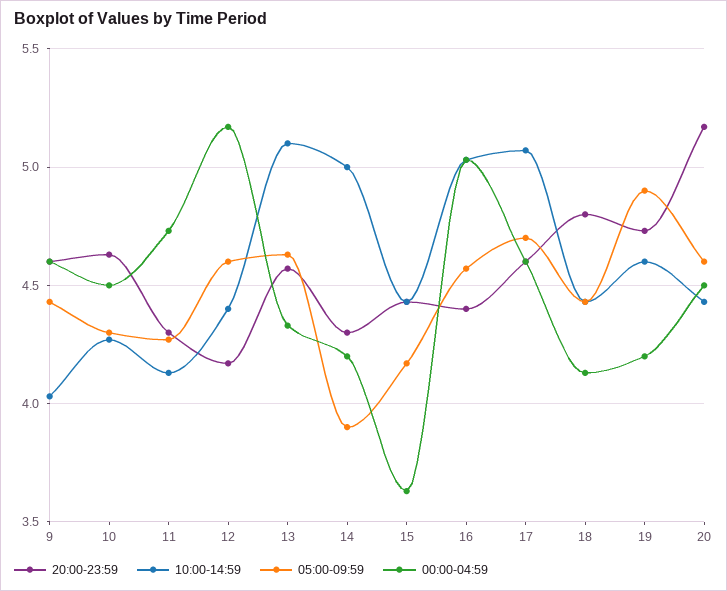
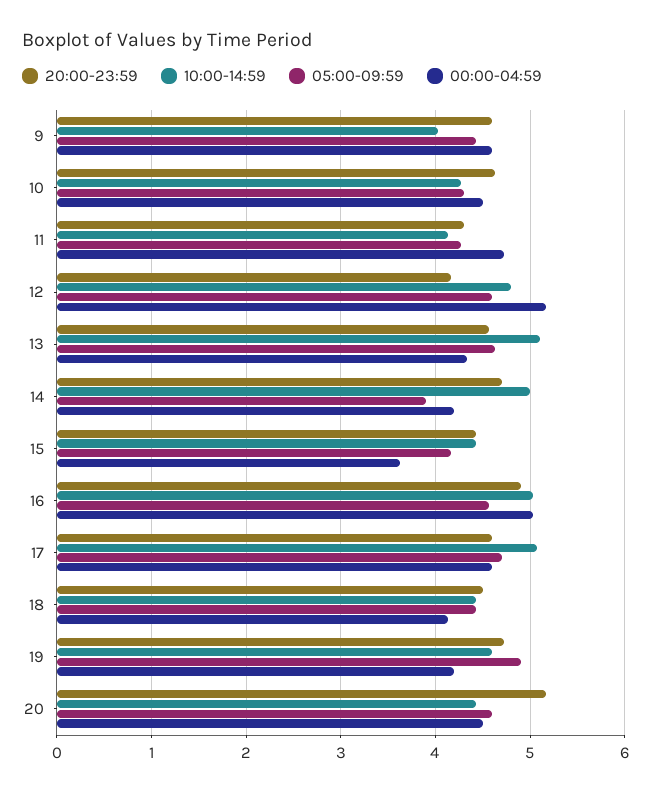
  {
    "20:00-23:59": {
      "9": 4.6,
      "10": 4.65,
      "11": 4.3,
      "12": 4.15,
      "13": 4.55,
-     "14": 4.3,
+     "14": 4.7,
      "15": 4.45,
-     "16": 4.4,
+     "16": 4.9,
      "17": 4.6,
-     "18": 4.8,
+     "18": 4.5,
      "19": 4.75,
      "20": 5.15
    },
    "10:00-14:59": {
      "9": 4.05,
      "10": 4.25,
      "11": 4.15,
-     "12": 4.4,
+     "12": 4.8,
      "13": 5.1,
      "14": 5,
      "15": 4.45,
      "16": 5.05,
      "17": 5.05,
      "18": 4.45,
      "19": 4.6,
      "20": 4.45
    },
    "05:00-09:59": {
      "9": 4.45,
      "10": 4.3,
      "11": 4.25,
      "12": 4.6,
      "13": 4.65,
      "14": 3.9,
      "15": 4.15,
      "16": 4.55,
      "17": 4.7,
      "18": 4.45,
      "19": 4.9,
      "20": 4.6
    },
    "00:00-04:59": {
      "9": 4.6,
      "10": 4.5,
      "11": 4.75,
      "12": 5.15,
      "13": 4.35,
      "14": 4.2,
      "15": 3.65,
      "16": 5.05,
      "17": 4.6,
      "18": 4.15,
      "19": 4.2,
      "20": 4.5
    }
  }

